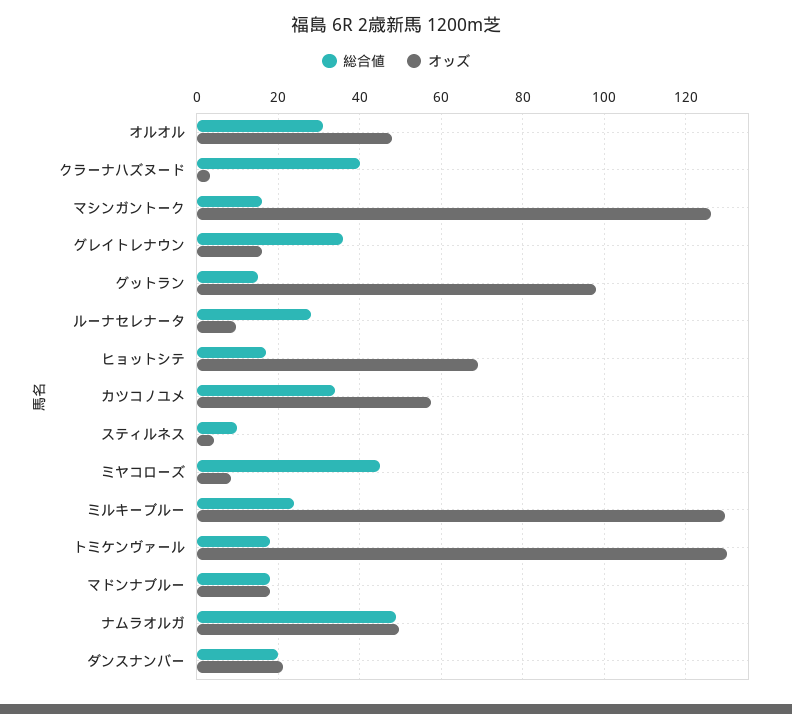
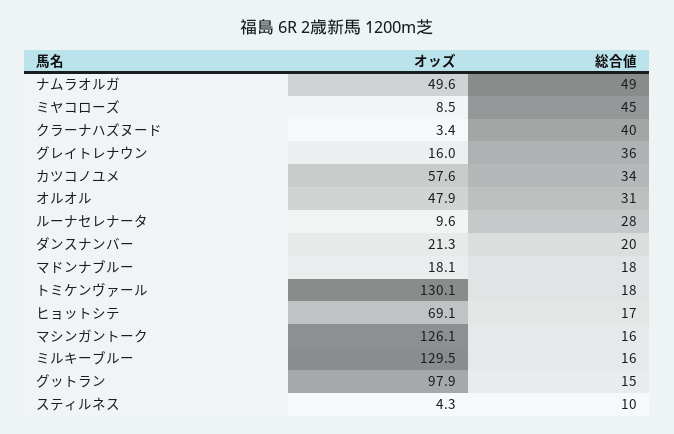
  {
    "総合値": {
      "オルオル": 31,
      "クラーナハズヌード": 40,
      "マシンガントーク": 16,
      "グレイトレナウン": 36,
      "グットラン": 15,
      "ルーナセレナータ": 28,
      "ヒョットシテ": 17,
      "カツコノユメ": 34,
      "スティルネス": 10,
      "ミヤコローズ": 45,
-     "ミルキーブルー": 24,
+     "ミルキーブルー": 16,
      "トミケンヴァール": 18,
      "マドンナブルー": 18,
      "ナムラオルガ": 49,
      "ダンスナンバー": 20
    },
    "オッズ": {
      "オルオル": 47.9,
      "クラーナハズヌード": 3.4,
      "マシンガントーク": 126.1,
      "グレイトレナウン": 16,
      "グットラン": 97.9,
      "ルーナセレナータ": 9.6,
      "ヒョットシテ": 69.1,
      "カツコノユメ": 57.6,
      "スティルネス": 4.3,
      "ミヤコローズ": 8.5,
      "ミルキーブルー": 129.5,
      "トミケンヴァール": 130.1,
      "マドンナブルー": 18.1,
      "ナムラオルガ": 49.6,
      "ダンスナンバー": 21.3
    }
  }

